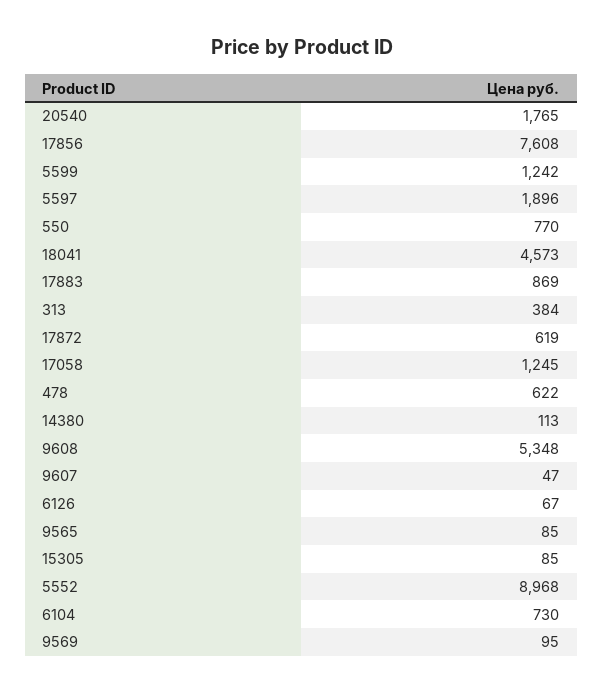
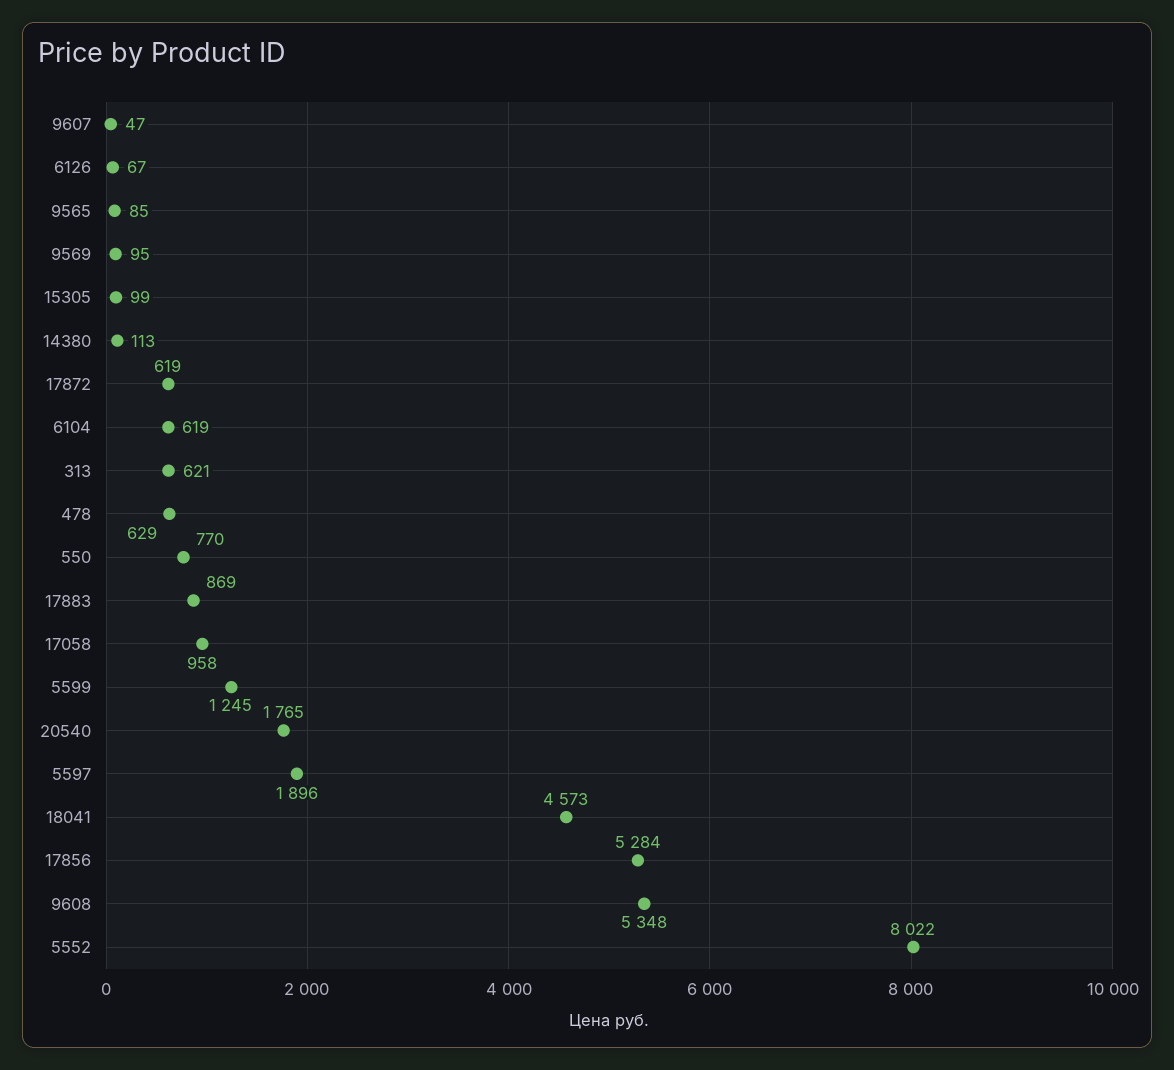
  {
    "20540": 1765,
-   "17856": 7608,
+   "17856": 5284,
-   "5599": 1242,
+   "5599": 1245,
    "5597": 1896,
    "550": 770,
    "18041": 4573,
    "17883": 869,
-   "313": 384,
+   "313": 621,
    "17872": 619,
-   "17058": 1245,
+   "17058": 958,
-   "478": 622,
+   "478": 629,
    "14380": 113,
    "9608": 5348,
    "9607": 47,
    "6126": 67,
    "9565": 85,
-   "15305": 85,
+   "15305": 99,
-   "5552": 8968,
+   "5552": 8022,
-   "6104": 730,
+   "6104": 619,
    "9569": 95
  }

